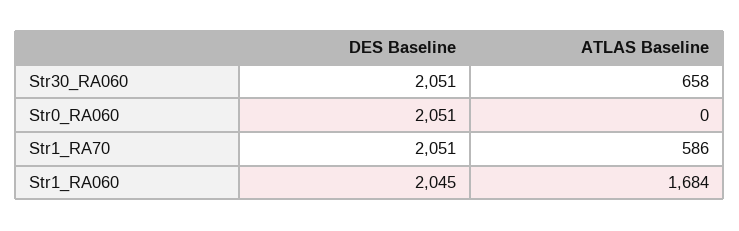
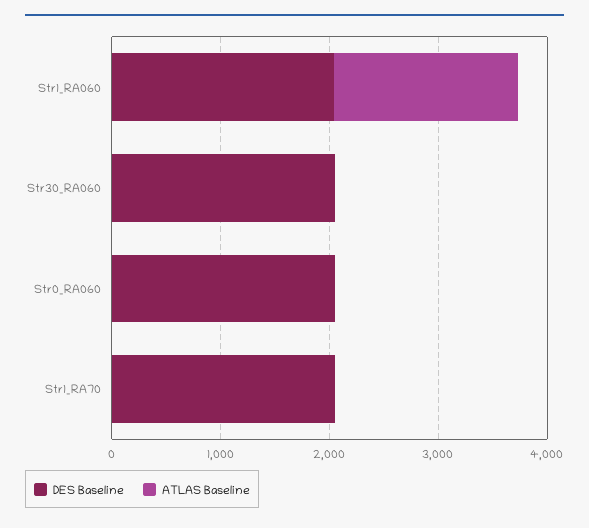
  {
    "DES Baseline": {
      "Str30_RA060": 2051,
      "Str0_RA060": 2051,
      "Str1_RA70": 2051,
      "Str1_RA060": 2045
    },
    "ATLAS Baseline": {
-     "Str30_RA060": 658,
+     "Str30_RA060": 0,
      "Str0_RA060": 0,
-     "Str1_RA70": 586,
+     "Str1_RA70": 0,
      "Str1_RA060": 1684
    }
  }

